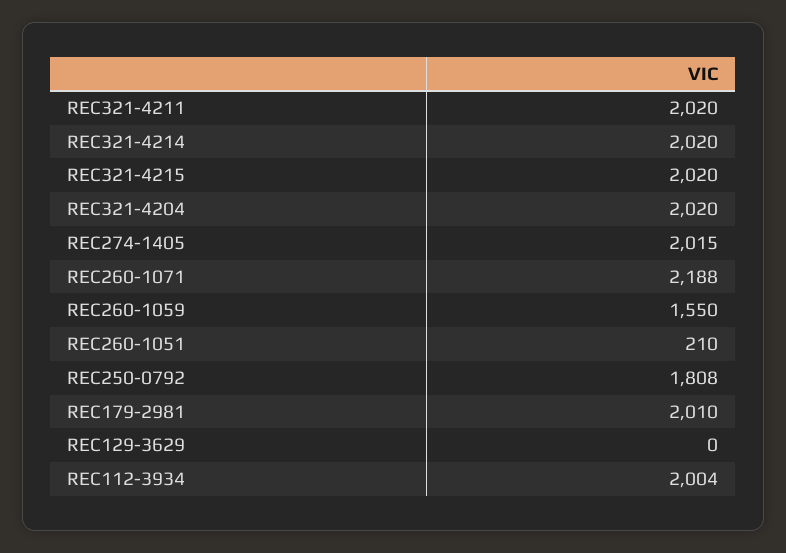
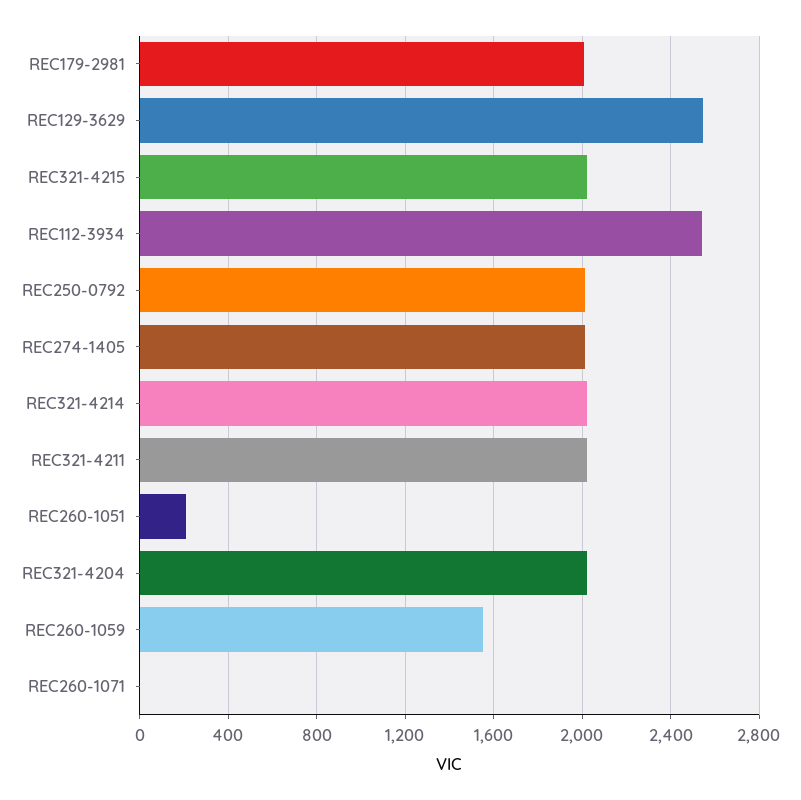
  {
    "REC321-4211": 2020,
    "REC321-4214": 2020,
    "REC321-4215": 2020,
    "REC321-4204": 2020,
    "REC274-1405": 2015,
-   "REC260-1071": 2188,
+   "REC260-1071": 0,
    "REC260-1059": 1550,
    "REC260-1051": 210,
-   "REC250-0792": 1808,
+   "REC250-0792": 2000,
    "REC179-2981": 2010,
-   "REC129-3629": 0,
+   "REC129-3629": 2550,
-   "REC112-3934": 2004
+   "REC112-3934": 2550
  }

